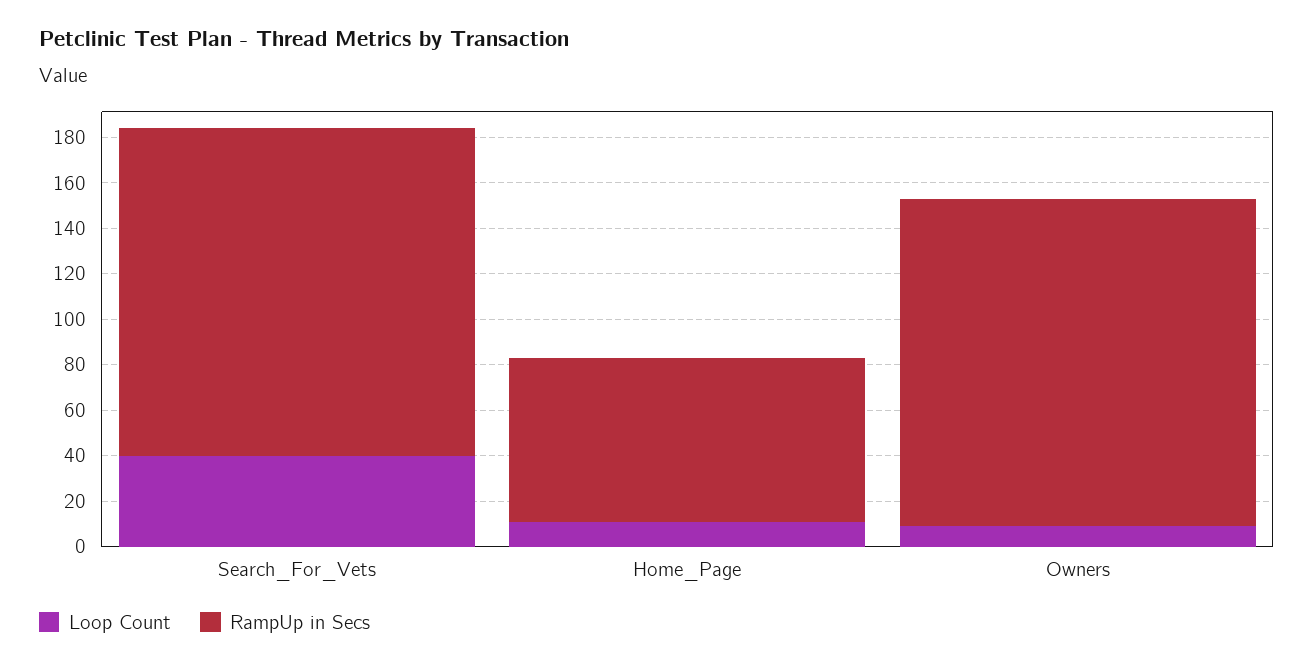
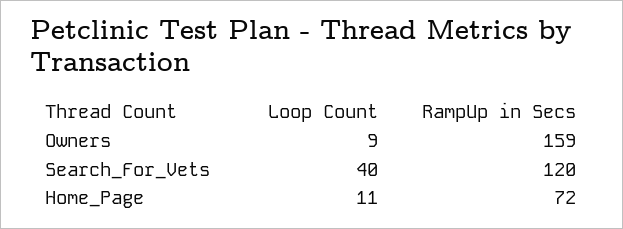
  {
    "Loop Count": {
      "Search_For_Vets": 40,
      "Home_Page": 11,
      "Owners": 9
    },
    "RampUp in Secs": {
-     "Search_For_Vets": 145,
+     "Search_For_Vets": 120,
      "Home_Page": 72,
-     "Owners": 145
+     "Owners": 159
    }
  }

